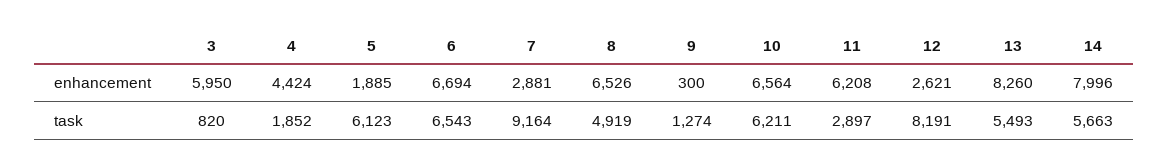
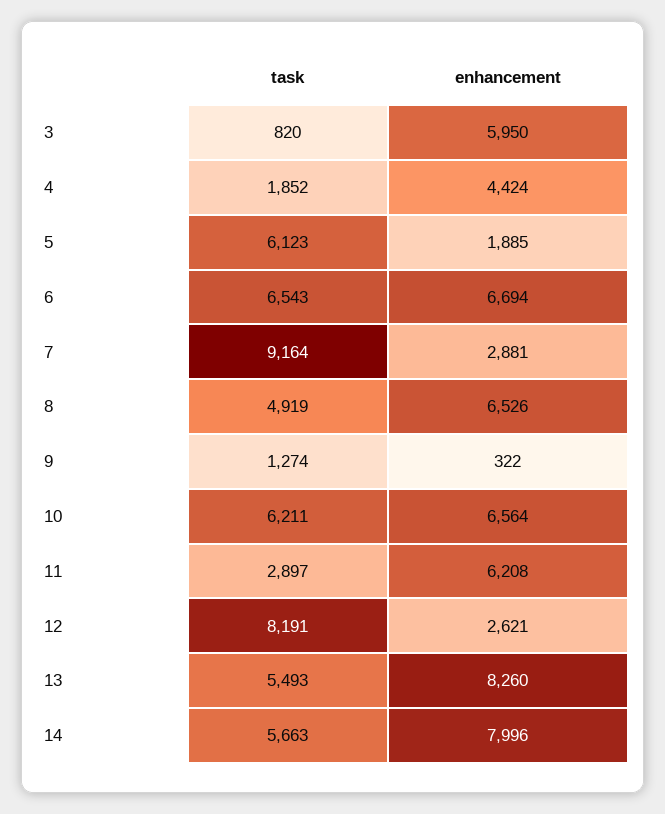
  {
    "3": {
      "enhancement": 5950,
      "task": 820
    },
    "4": {
      "enhancement": 4424,
      "task": 1852
    },
    "5": {
      "enhancement": 1885,
      "task": 6123
    },
    "6": {
      "enhancement": 6694,
      "task": 6543
    },
    "7": {
      "enhancement": 2881,
      "task": 9164
    },
    "8": {
      "enhancement": 6526,
      "task": 4919
    },
    "9": {
-     "enhancement": 300,
+     "enhancement": 322,
      "task": 1274
    },
    "10": {
      "enhancement": 6564,
      "task": 6211
    },
    "11": {
      "enhancement": 6208,
      "task": 2897
    },
    "12": {
      "enhancement": 2621,
      "task": 8191
    },
    "13": {
      "enhancement": 8260,
      "task": 5493
    },
    "14": {
      "enhancement": 7996,
      "task": 5663
    }
  }

